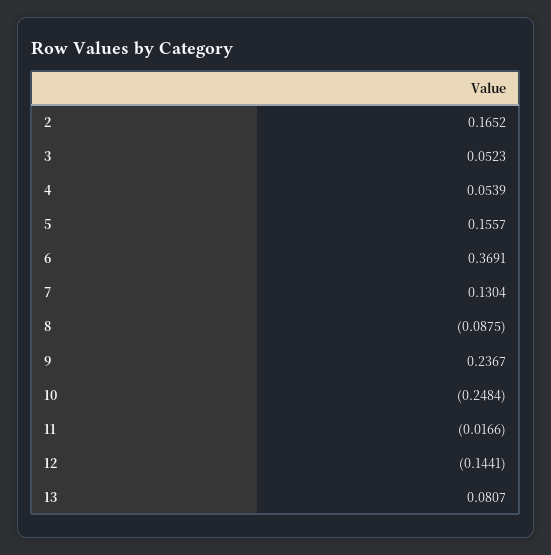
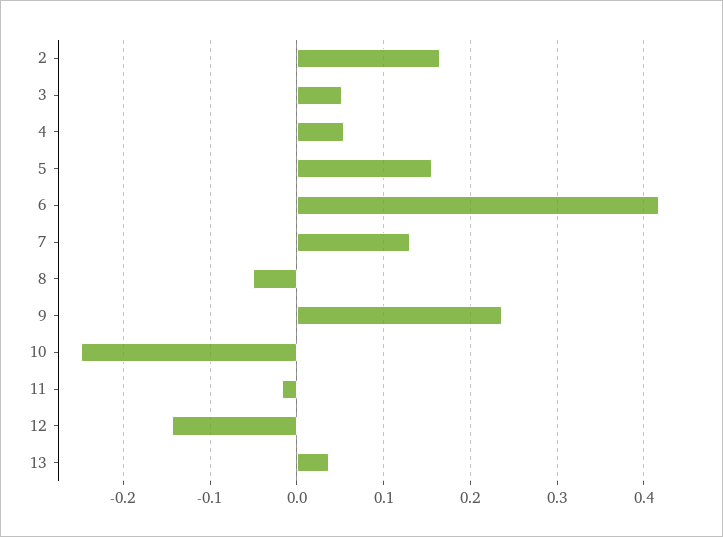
  {
    "2": 0.1652,
    "3": 0.0523,
    "4": 0.0539,
    "5": 0.1557,
-   "6": 0.3691,
+   "6": 0.42,
    "7": 0.1304,
-   "8": -0.0875,
+   "8": -0.05,
    "9": 0.2367,
    "10": -0.2484,
    "11": -0.0166,
    "12": -0.1441,
-   "13": 0.0807
+   "13": 0.04
  }

